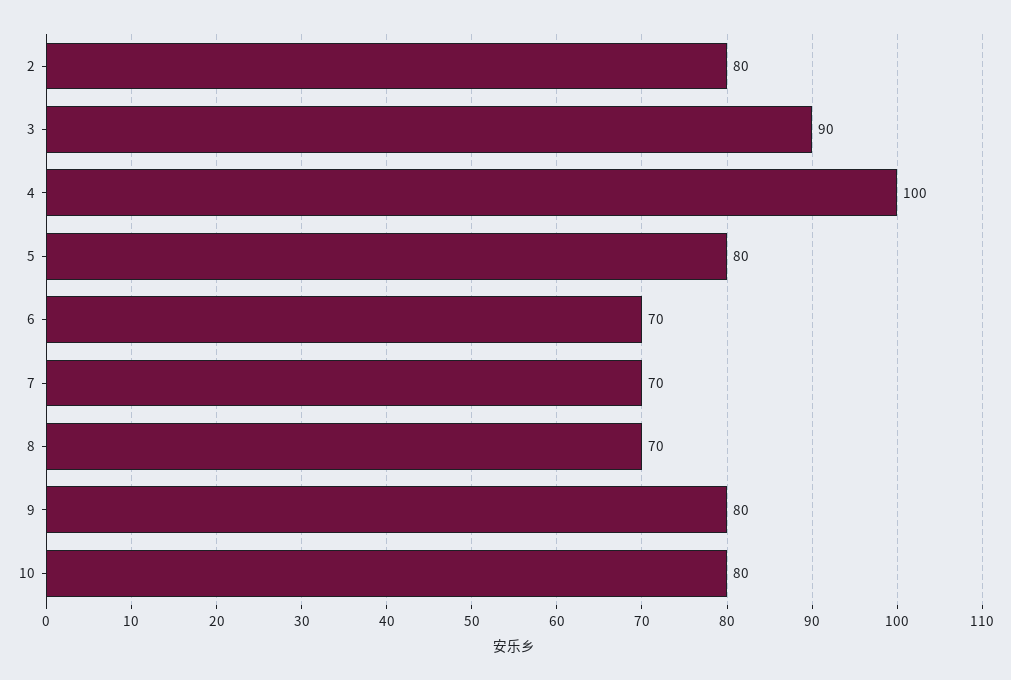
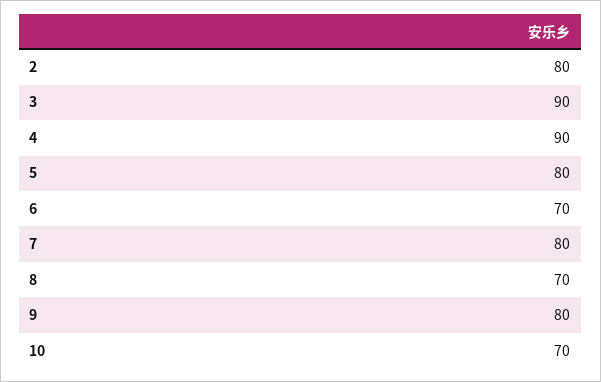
  {
    "2": 80,
    "3": 90,
-   "4": 100,
+   "4": 90,
    "5": 80,
    "6": 70,
-   "7": 70,
+   "7": 80,
    "8": 70,
    "9": 80,
-   "10": 80
+   "10": 70
  }

